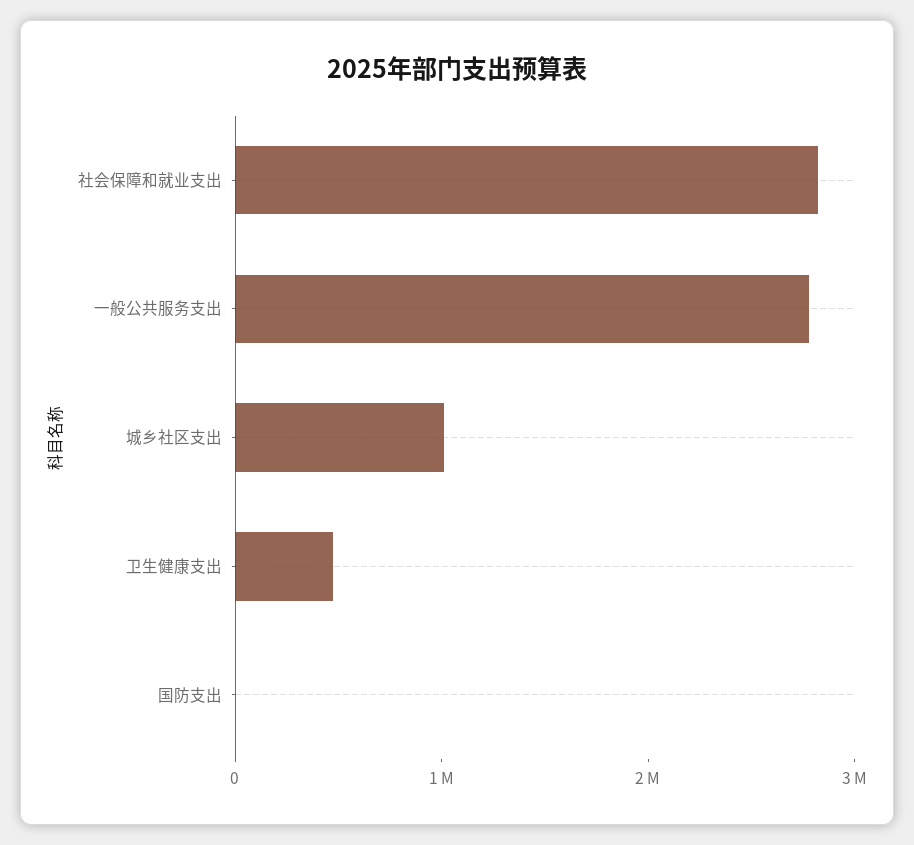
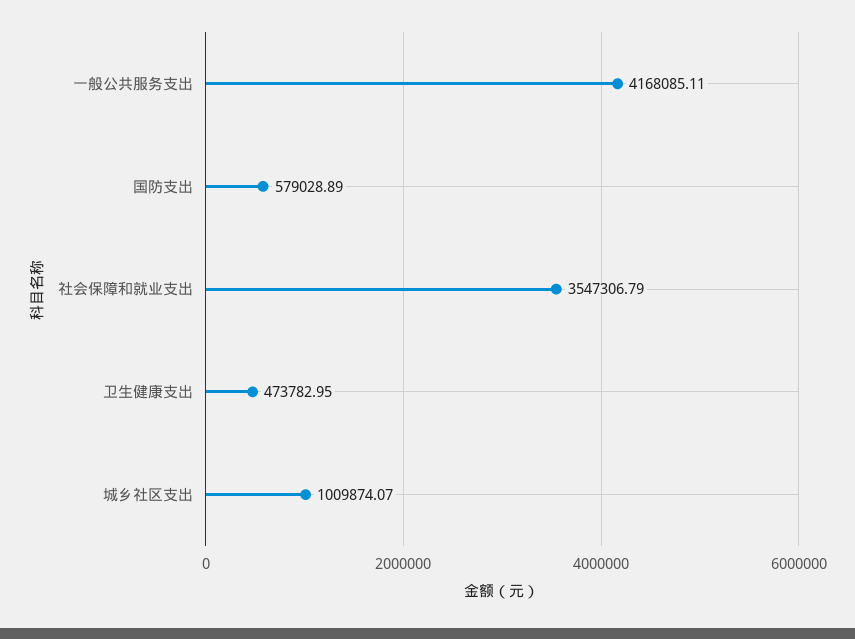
  {
-   "社会保障和就业支出": 2800000,
+   "社会保障和就业支出": 3547306.79,
-   "一般公共服务支出": 2800000,
+   "一般公共服务支出": 4168085.11,
    "城乡社区支出": 1009874.07,
    "卫生健康支出": 473782.95,
-   "国防支出": 0
+   "国防支出": 579028.89
  }

